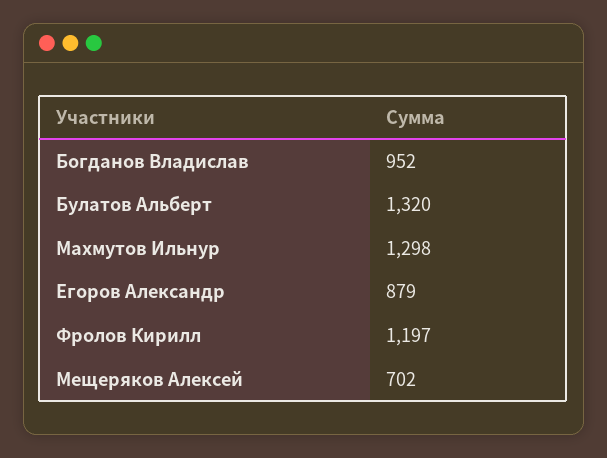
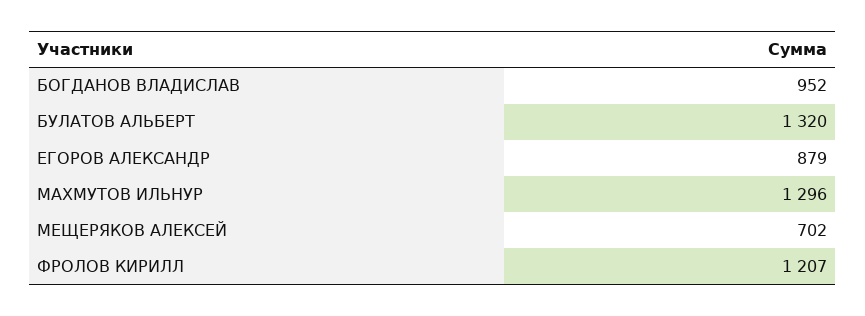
  {
    "Богданов Владислав": 952,
    "Булатов Альберт": 1320,
-   "Махмутов Ильнур": 1298,
+   "Махмутов Ильнур": 1296,
    "Егоров Александр": 879,
-   "Фролов Кирилл": 1197,
+   "Фролов Кирилл": 1207,
    "Мещеряков Алексей": 702
  }

